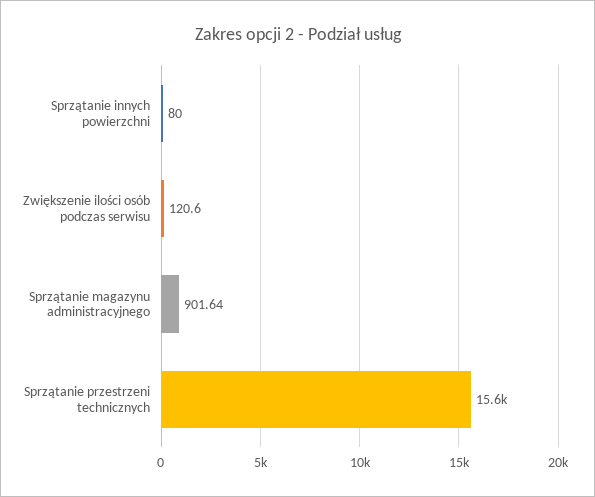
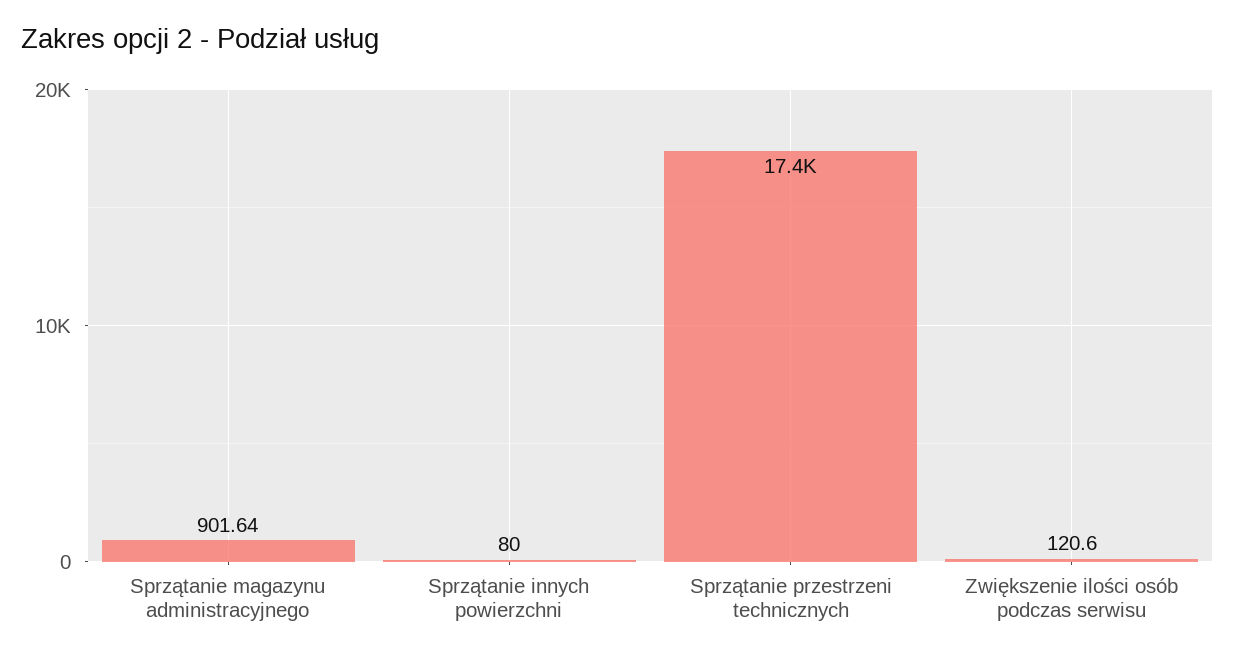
  {
    "Sprzątanie innych powierzchni": 80,
    "Zwiększenie ilości osób podczas serwisu": 120.6,
    "Sprzątanie magazynu administracyjnego": 901.64,
-   "Sprzątanie przestrzeni technicznych": 15600
+   "Sprzątanie przestrzeni technicznych": 17400
  }

